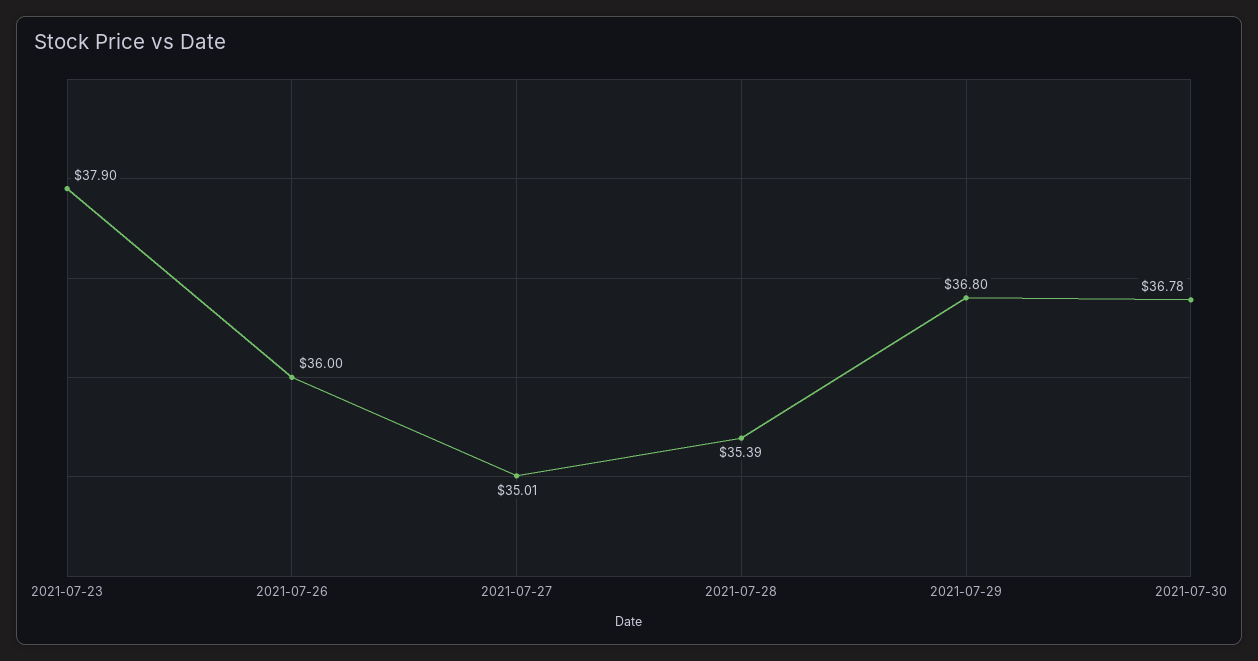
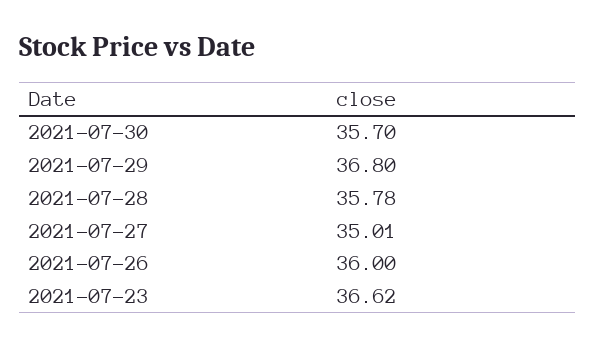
  {
-   "2021-07-23": 37.9,
+   "2021-07-23": 36.62,
    "2021-07-26": 36,
    "2021-07-27": 35.01,
-   "2021-07-28": 35.39,
+   "2021-07-28": 35.78,
    "2021-07-29": 36.8,
-   "2021-07-30": 36.78
+   "2021-07-30": 35.7
  }

